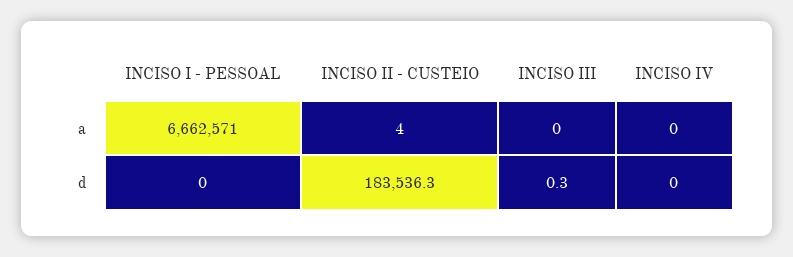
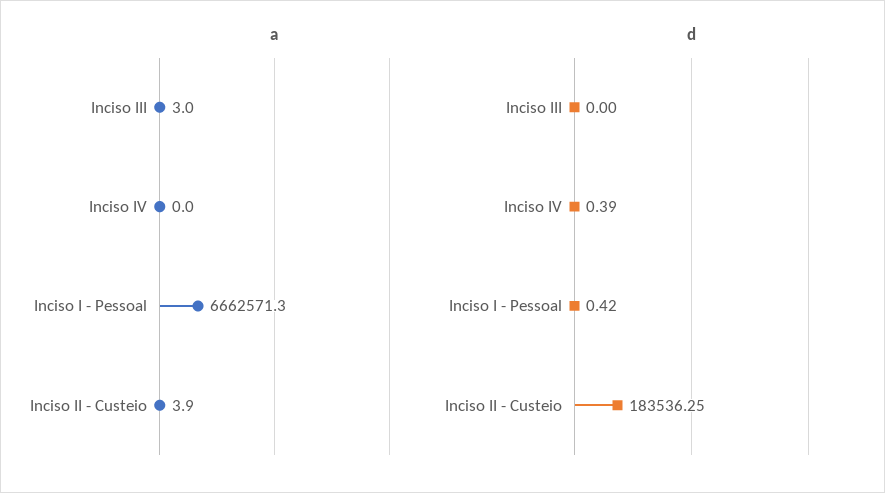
  {
    "a": {
      "INCISO I - PESSOAL": 6662571.3,
      "INCISO II - CUSTEIO": 3.9,
-     "INCISO III": 0,
+     "INCISO III": 3,
      "INCISO IV": 0
    },
    "d": {
-     "INCISO I - PESSOAL": 0,
+     "INCISO I - PESSOAL": 0.42,
      "INCISO II - CUSTEIO": 183536.25,
-     "INCISO III": 0.3,
+     "INCISO III": 0,
-     "INCISO IV": 0
+     "INCISO IV": 0.39
    }
  }

